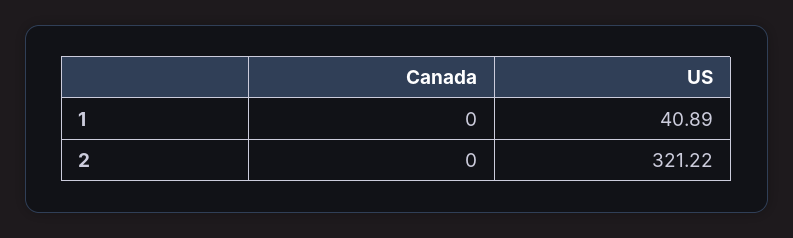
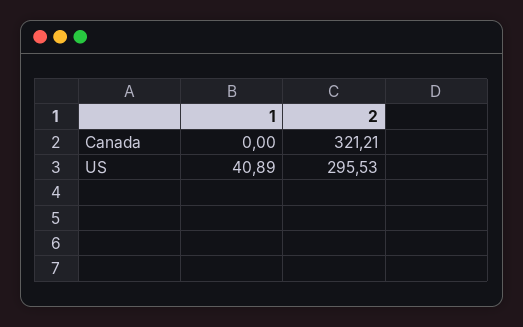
  {
    "Canada": {
      "1": 0,
-     "2": 0
+     "2": 321.21
    },
    "US": {
      "1": 40.89,
-     "2": 321.22
+     "2": 295.53
    }
  }

